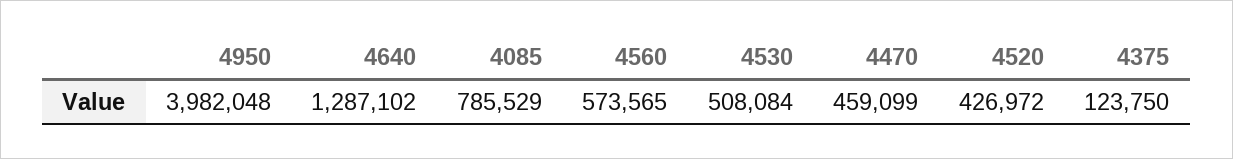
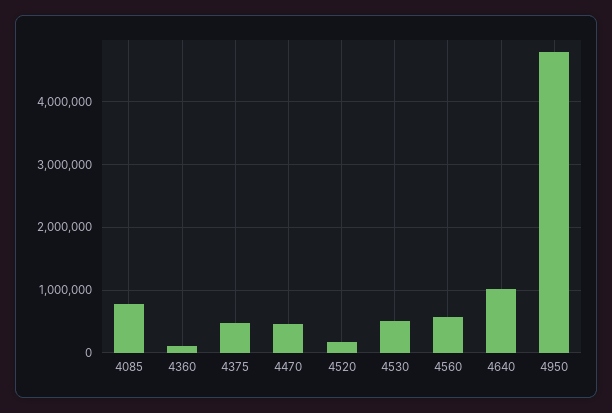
  {
-   "4950": 3982048,
+   "4950": 4800000,
-   "4640": 1287102,
+   "4640": 1000000,
    "4085": 785529,
    "4560": 573565,
    "4530": 508084,
    "4470": 459099,
-   "4520": 426972,
+   "4520": 200000,
-   "4375": 123750
+   "4375": 500000,
+   "4360": 100000
  }

